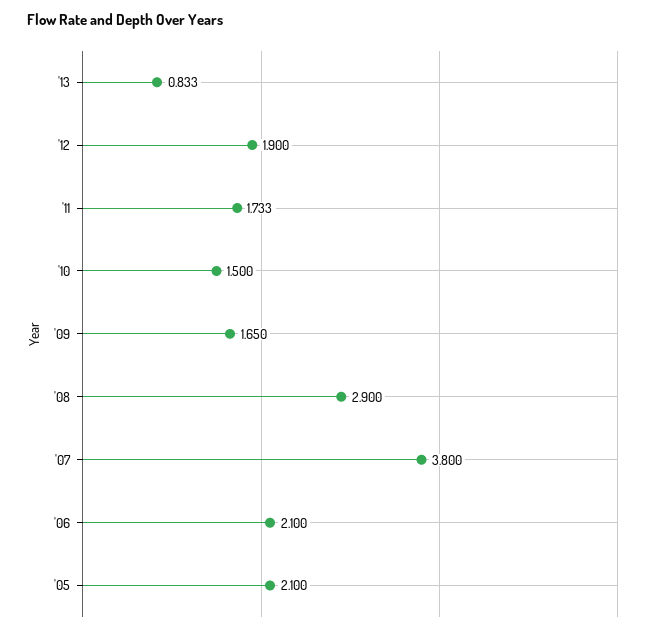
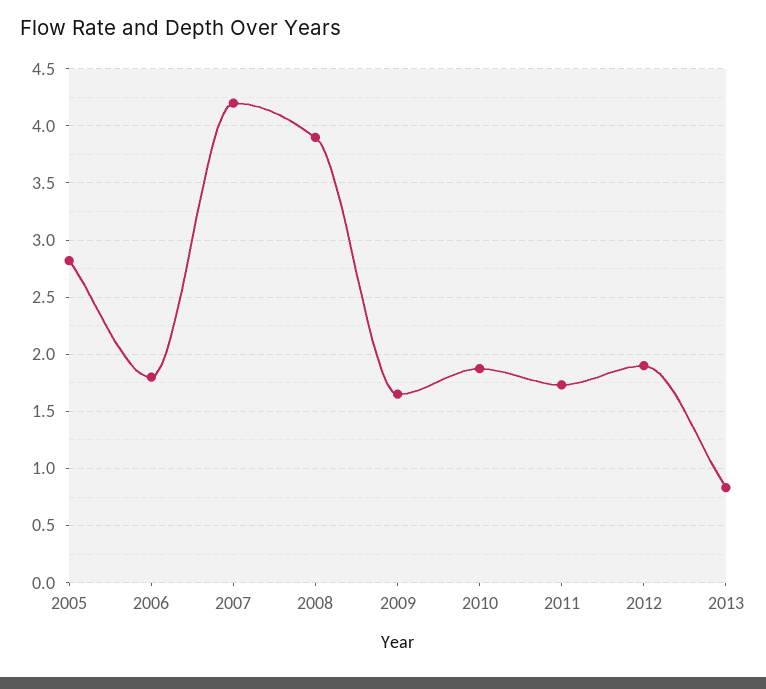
  {
    "'13": 0.833,
    "'12": 1.9,
    "'11": 1.733,
-   "'10": 1.5,
+   "'10": 1.9,
    "'09": 1.65,
-   "'08": 2.9,
+   "'08": 3.9,
-   "'07": 3.8,
+   "'07": 4.2,
-   "'06": 2.1,
+   "'06": 1.8,
-   "'05": 2.1
+   "'05": 2.8
  }

